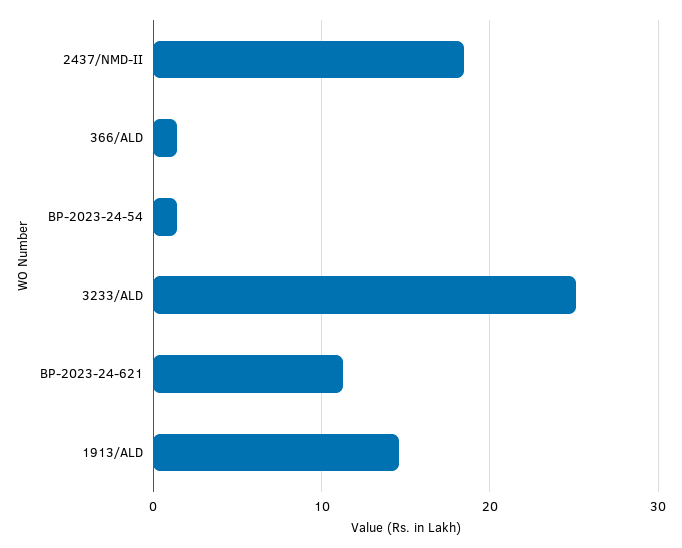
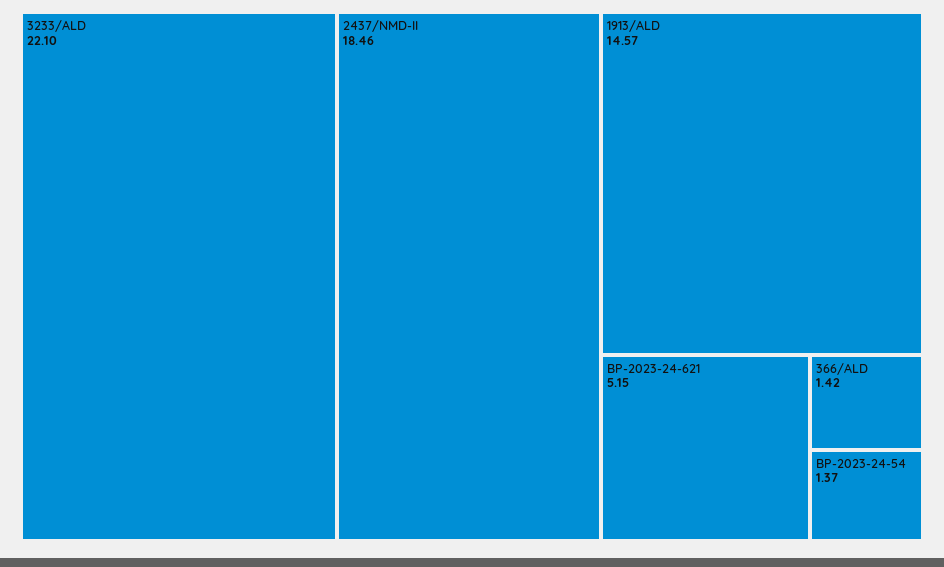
  {
    "2437/NMD-II": 18.46,
    "366/ALD": 1.42,
    "BP-2023-24-54": 1.37,
-   "3233/ALD": 25,
+   "3233/ALD": 22.1,
-   "BP-2023-24-621": 11,
+   "BP-2023-24-621": 5.15,
    "1913/ALD": 14.57
  }

